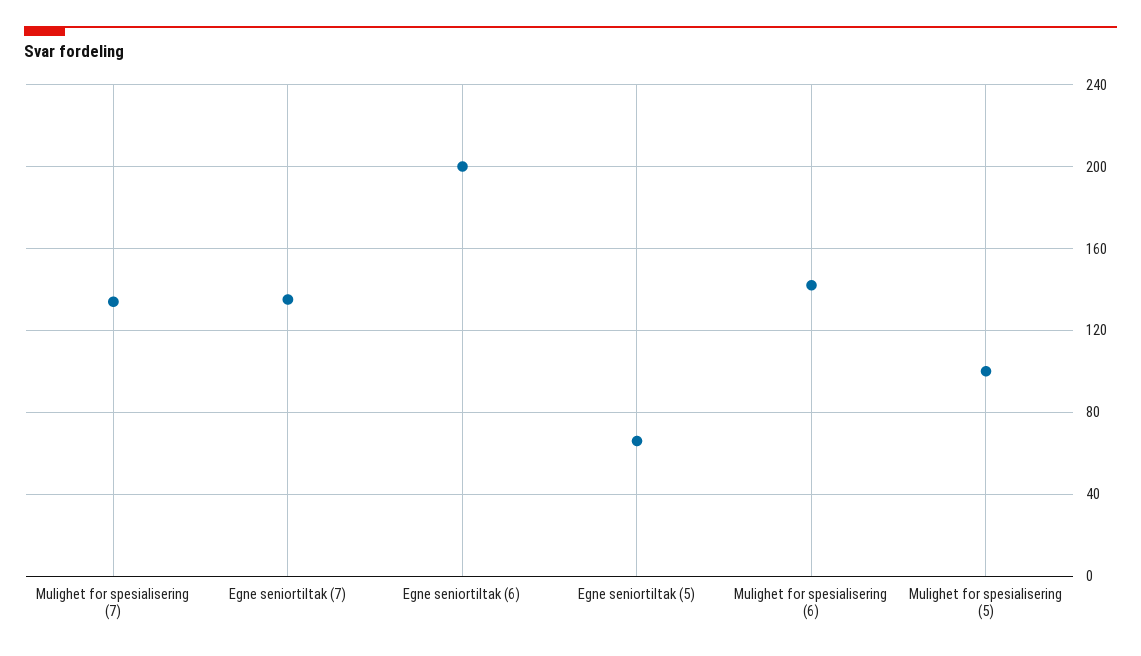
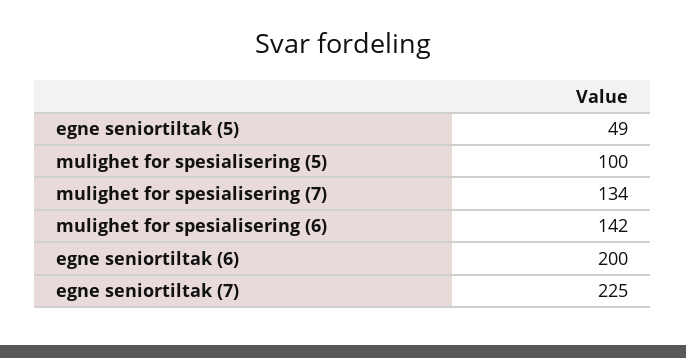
  {
    "Mulighet for spesialisering (7)": 134,
-   "Egne seniortiltak (7)": 135,
+   "Egne seniortiltak (7)": 225,
    "Egne seniortiltak (6)": 200,
-   "Egne seniortiltak (5)": 65,
+   "Egne seniortiltak (5)": 49,
    "Mulighet for spesialisering (6)": 142,
    "Mulighet for spesialisering (5)": 100
  }

